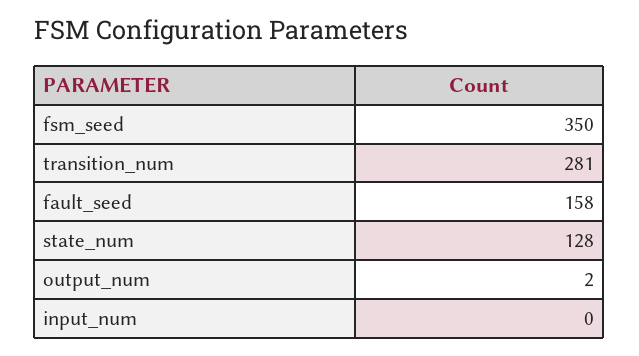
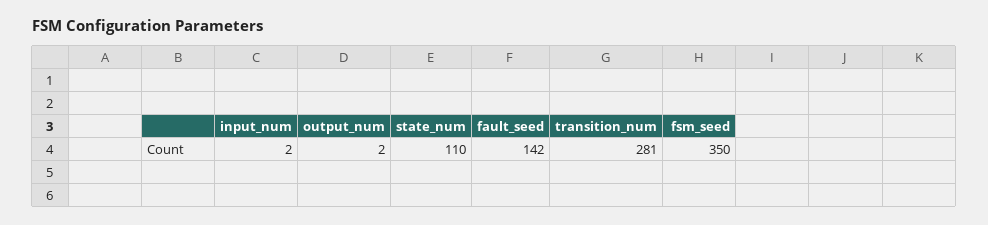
  {
    "fsm_seed": 350,
    "transition_num": 281,
-   "fault_seed": 158,
+   "fault_seed": 142,
-   "state_num": 128,
+   "state_num": 110,
    "output_num": 2,
-   "input_num": 0
+   "input_num": 2
  }

